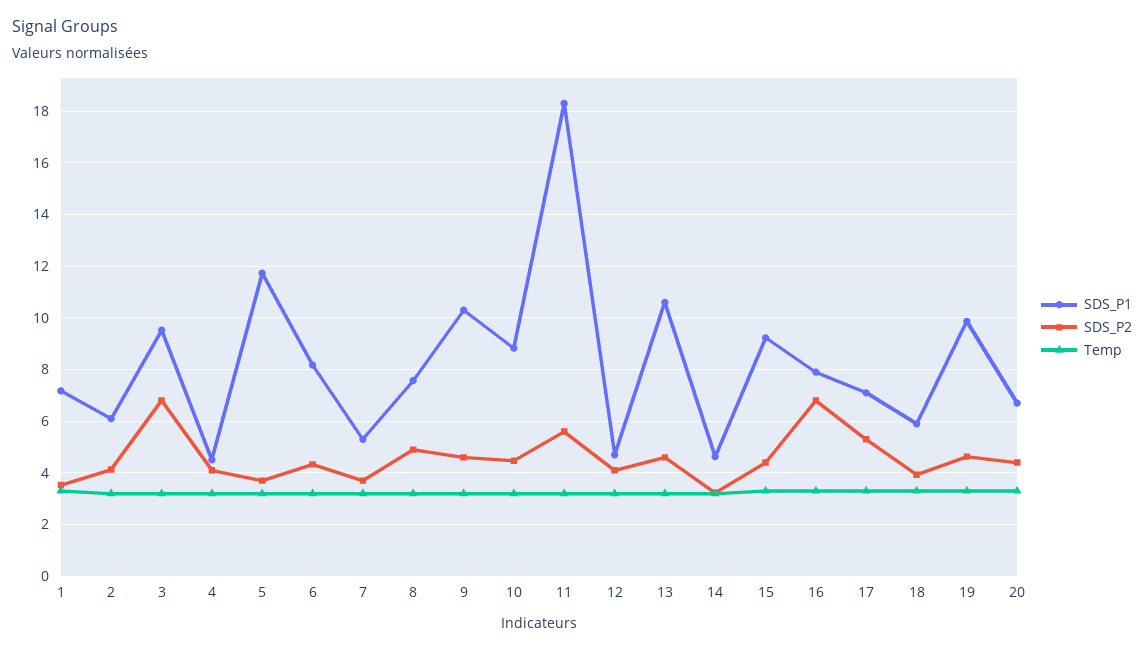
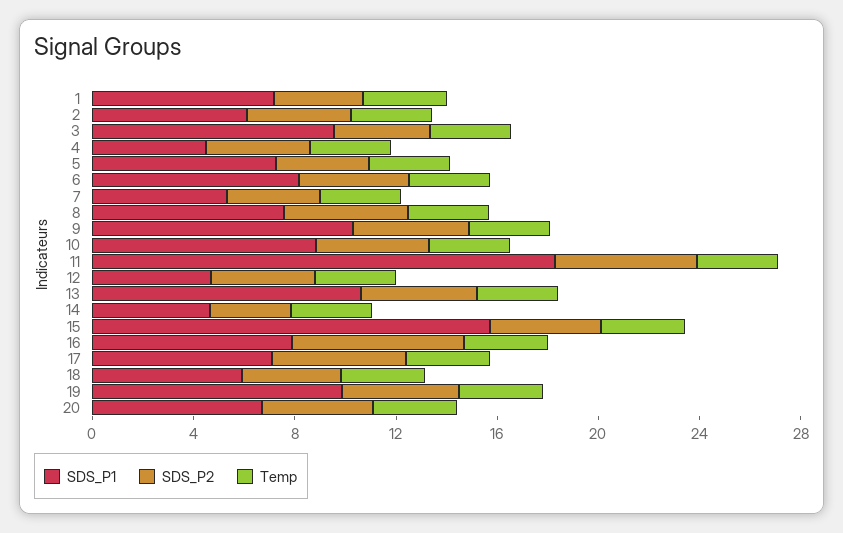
  {
    "SDS_P1": {
      "1": 7.25,
      "2": 6,
      "3": 9.5,
      "4": 4.5,
-     "5": 11.75,
+     "5": 7,
      "6": 8.25,
      "7": 5.25,
      "8": 7.5,
      "9": 10.25,
      "10": 8.75,
      "11": 18.25,
      "12": 4.75,
      "13": 10.5,
      "14": 4.75,
-     "15": 9.25,
+     "15": 16,
      "16": 8,
      "17": 7,
      "18": 6,
      "19": 9.75,
      "20": 6.75
    },
    "SDS_P2": {
      "1": 3.5,
      "2": 4.25,
-     "3": 6.75,
+     "3": 4,
      "4": 4,
      "5": 3.75,
      "6": 4.25,
      "7": 3.75,
      "8": 5,
      "9": 4.5,
      "10": 4.5,
      "11": 5.5,
      "12": 4,
      "13": 4.5,
      "14": 3.25,
      "15": 4.5,
      "16": 6.75,
      "17": 5.25,
      "18": 4,
      "19": 4.75,
      "20": 4.5
    },
    "Temp": {
      "1": 3.25,
      "2": 3.25,
      "3": 3.25,
      "4": 3.25,
      "5": 3.25,
      "6": 3.25,
      "7": 3.25,
      "8": 3.25,
      "9": 3.25,
      "10": 3.25,
      "11": 3.25,
      "12": 3.25,
      "13": 3.25,
      "14": 3.25,
      "15": 3.25,
      "16": 3.25,
      "17": 3.25,
      "18": 3.25,
      "19": 3.25,
      "20": 3.25
    }
  }

